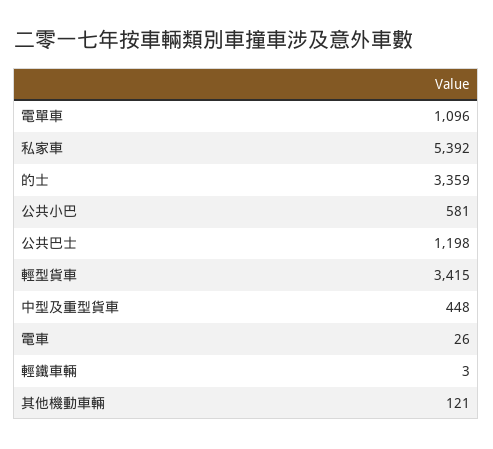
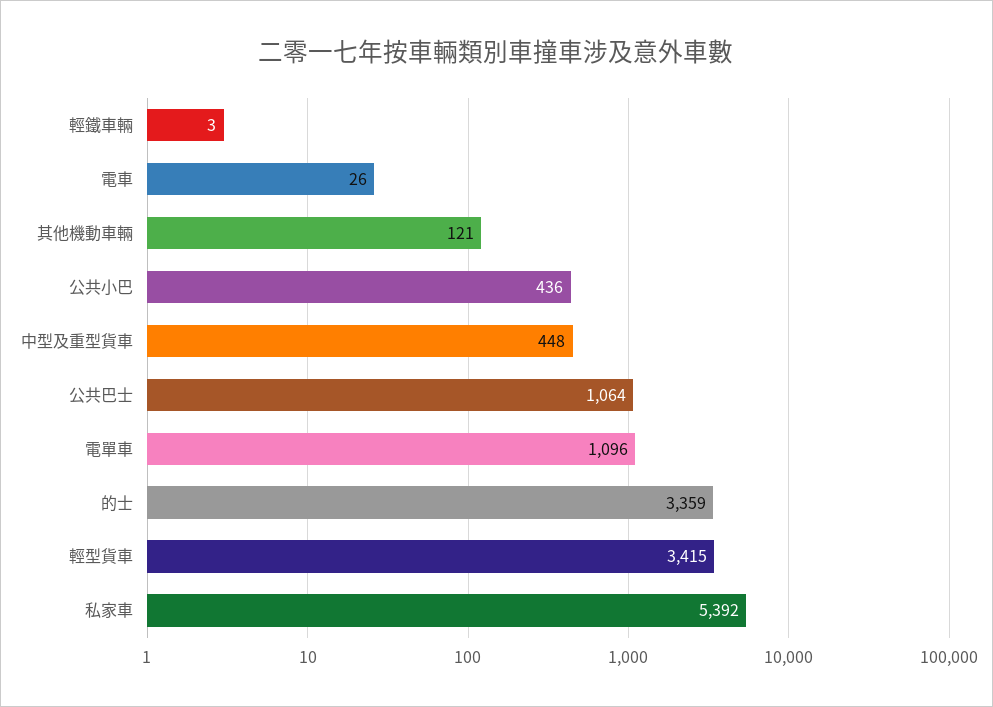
  {
    "電單車": 1096,
    "私家車": 5392,
    "的士": 3359,
-   "公共小巴": 581,
+   "公共小巴": 436,
-   "公共巴士": 1198,
+   "公共巴士": 1064,
    "輕型貨車": 3415,
    "中型及重型貨車": 448,
    "電車": 26,
    "輕鐵車輛": 3,
    "其他機動車輛": 121
  }

